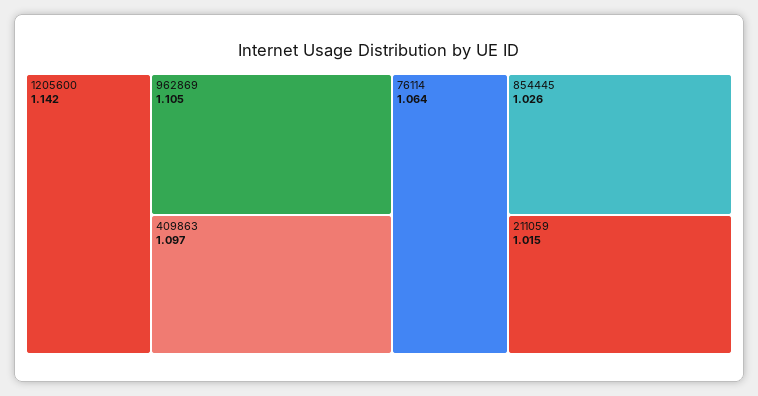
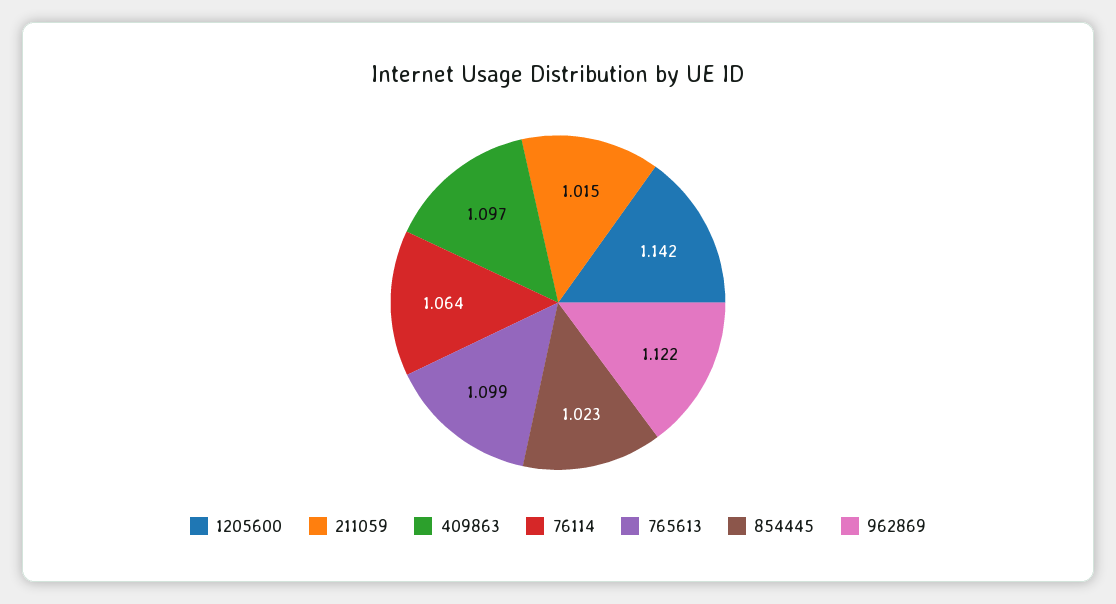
  {
    "1205600": 1.142,
-   "962869": 1.105,
+   "962869": 1.122,
    "409863": 1.097,
    "76114": 1.064,
-   "854445": 1.026,
+   "854445": 1.023,
-   "211059": 1.015
+   "211059": 1.015,
+   "765613": 1.099
  }

